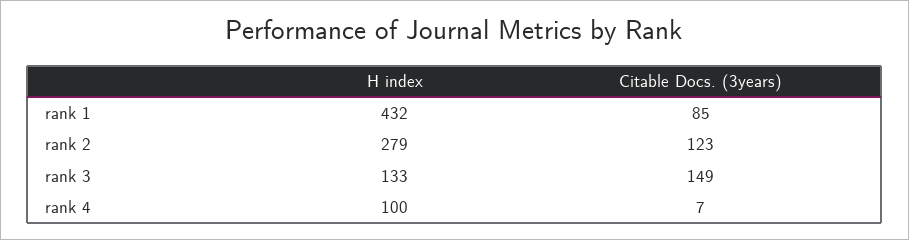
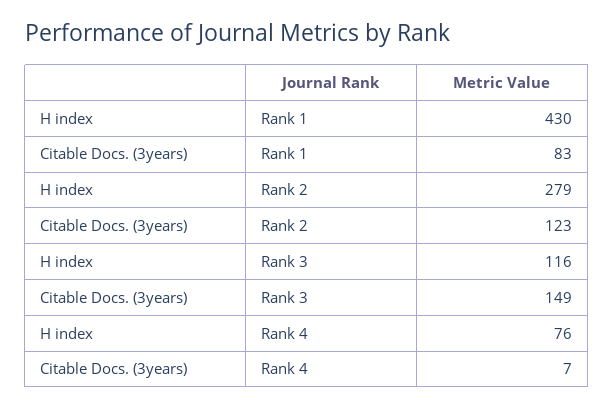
  {
    "H index": {
-     "rank 1": 432,
+     "rank 1": 430,
      "rank 2": 279,
-     "rank 3": 133,
+     "rank 3": 116,
-     "rank 4": 100
+     "rank 4": 76
    },
    "Citable Docs. (3years)": {
-     "rank 1": 85,
+     "rank 1": 83,
      "rank 2": 123,
      "rank 3": 149,
      "rank 4": 7
    }
  }

